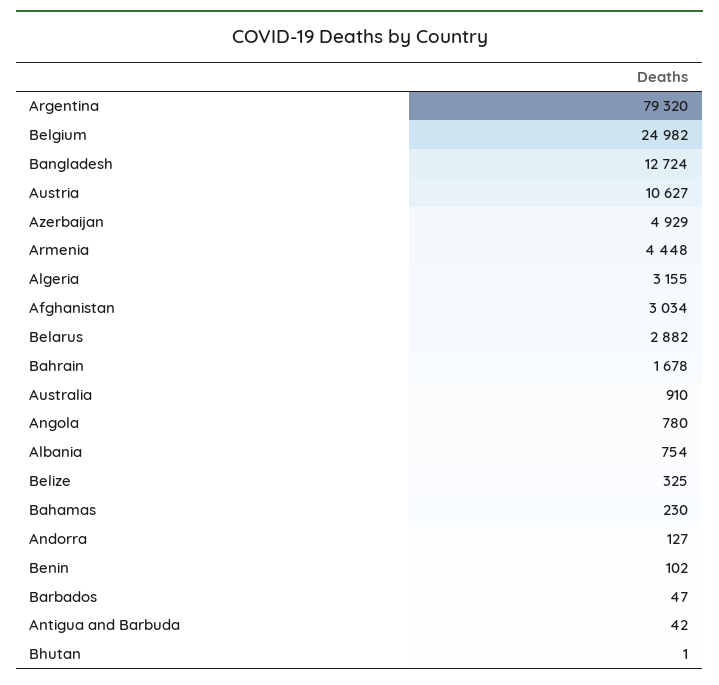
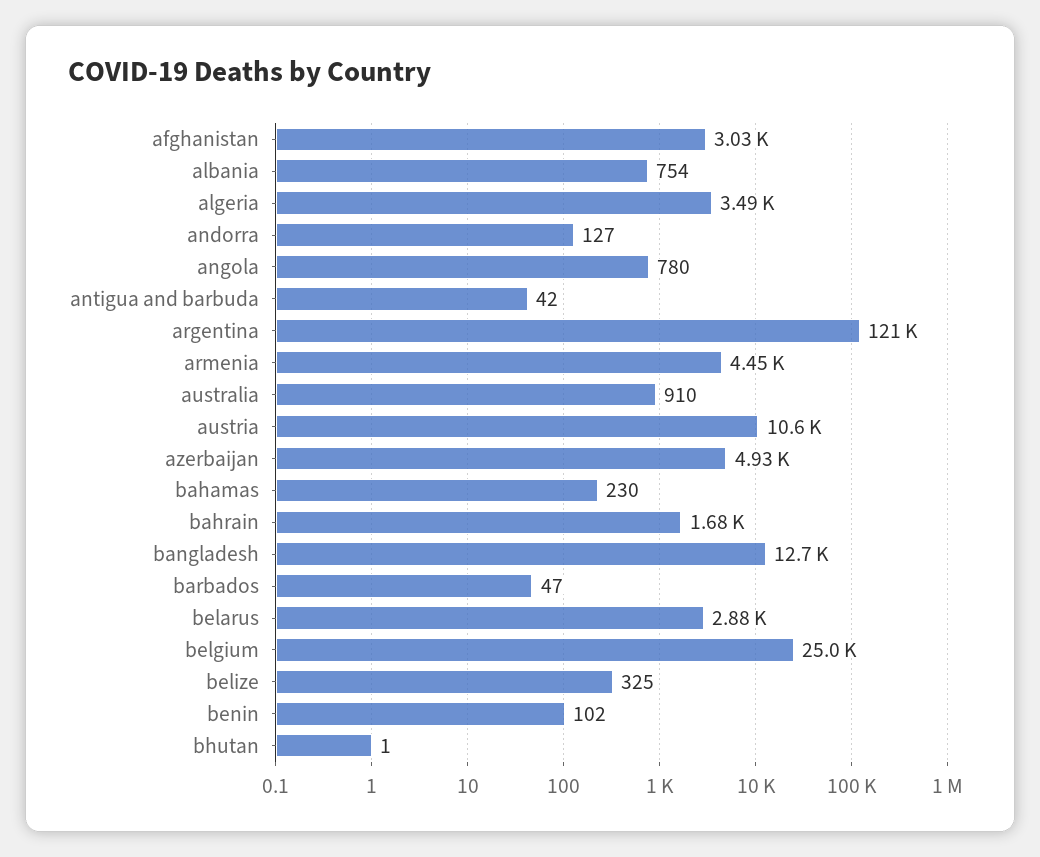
  {
-   "Argentina": 79320,
+   "Argentina": 121000,
    "Belgium": 24982,
    "Bangladesh": 12724,
    "Austria": 10627,
    "Azerbaijan": 4929,
    "Armenia": 4448,
-   "Algeria": 3155,
+   "Algeria": 3490,
    "Afghanistan": 3034,
    "Belarus": 2882,
    "Bahrain": 1678,
    "Australia": 910,
    "Angola": 780,
    "Albania": 754,
    "Belize": 325,
    "Bahamas": 230,
    "Andorra": 127,
    "Benin": 102,
    "Barbados": 47,
    "Antigua and Barbuda": 42,
    "Bhutan": 1
  }

